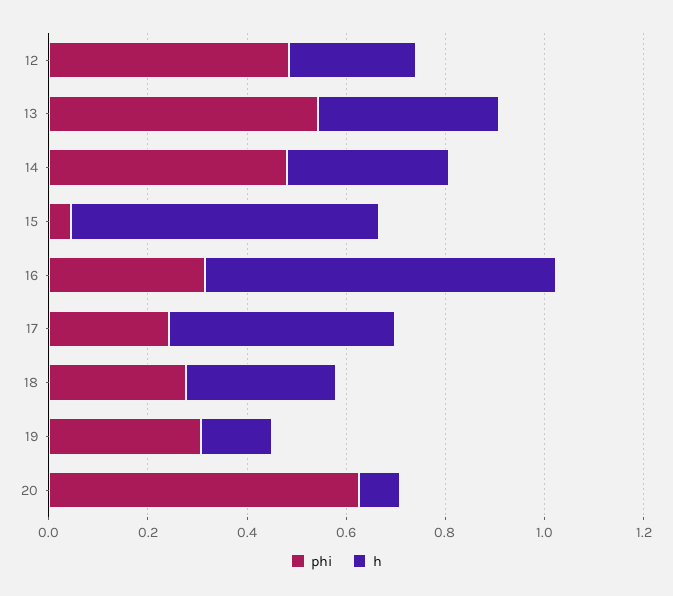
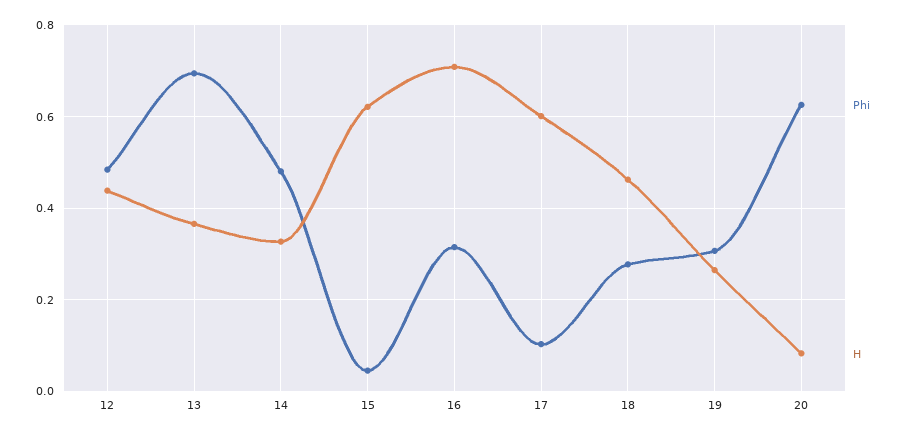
  {
    "phi": {
      "12": 0.48,
-     "13": 0.55,
+     "13": 0.7,
      "14": 0.48,
      "15": 0.04,
      "16": 0.32,
-     "17": 0.25,
+     "17": 0.1,
      "18": 0.28,
      "19": 0.3,
      "20": 0.62
    },
    "h": {
-     "12": 0.25,
+     "12": 0.44,
      "13": 0.36,
      "14": 0.32,
      "15": 0.62,
      "16": 0.7,
-     "17": 0.45,
+     "17": 0.6,
-     "18": 0.3,
+     "18": 0.46,
-     "19": 0.15,
+     "19": 0.26,
      "20": 0.08
    }
  }

